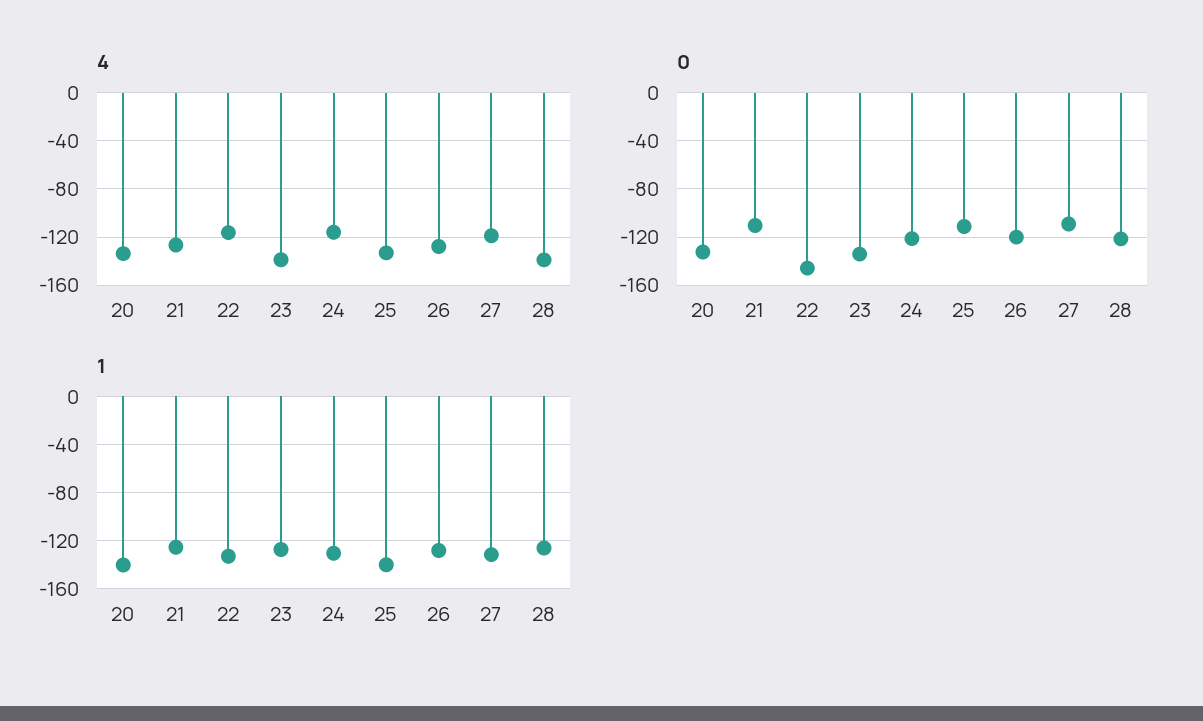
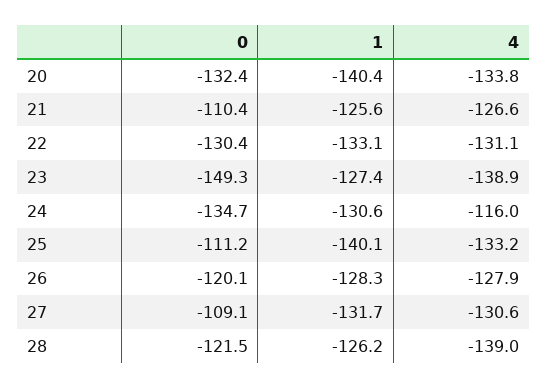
  {
    "4": {
      "20": -133.8,
      "21": -126.6,
-     "22": -115,
+     "22": -131.1,
      "23": -138.9,
      "24": -116,
      "25": -133.2,
      "26": -127.9,
-     "27": -120,
+     "27": -130.6,
      "28": -139
    },
    "0": {
      "20": -132.4,
      "21": -110.4,
-     "22": -145,
+     "22": -130.4,
-     "23": -135,
+     "23": -149.3,
-     "24": -120,
+     "24": -134.7,
      "25": -111.2,
      "26": -120.1,
      "27": -109.1,
      "28": -121.5
    },
    "1": {
      "20": -140.4,
      "21": -125.6,
      "22": -133.1,
      "23": -127.4,
      "24": -130.6,
      "25": -140.1,
      "26": -128.3,
      "27": -131.7,
      "28": -126.2
    }
  }

